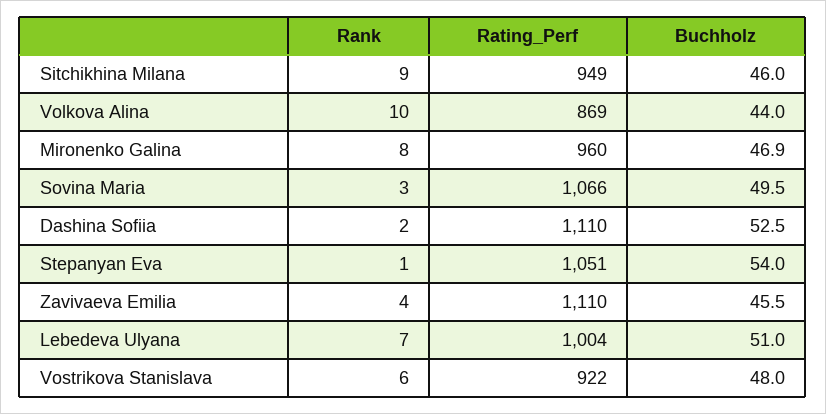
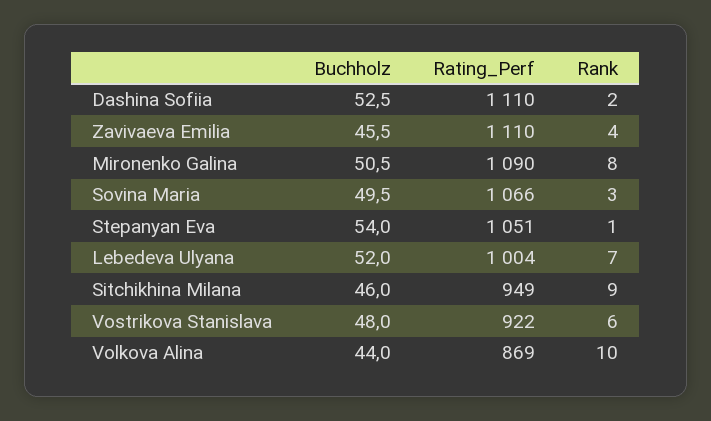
  {
    "Rank": {
      "Sitchikhina Milana": 9,
      "Volkova Alina": 10,
      "Mironenko Galina": 8,
      "Sovina Maria": 3,
      "Dashina Sofiia": 2,
      "Stepanyan Eva": 1,
      "Zavivaeva Emilia": 4,
      "Lebedeva Ulyana": 7,
      "Vostrikova Stanislava": 6
    },
    "Rating_Perf": {
      "Sitchikhina Milana": 949,
      "Volkova Alina": 869,
-     "Mironenko Galina": 960,
+     "Mironenko Galina": 1090,
      "Sovina Maria": 1066,
      "Dashina Sofiia": 1110,
      "Stepanyan Eva": 1051,
      "Zavivaeva Emilia": 1110,
      "Lebedeva Ulyana": 1004,
      "Vostrikova Stanislava": 922
    },
    "Buchholz": {
      "Sitchikhina Milana": 46,
      "Volkova Alina": 44,
-     "Mironenko Galina": 46.9,
+     "Mironenko Galina": 50.5,
      "Sovina Maria": 49.5,
      "Dashina Sofiia": 52.5,
      "Stepanyan Eva": 54,
      "Zavivaeva Emilia": 45.5,
-     "Lebedeva Ulyana": 51,
+     "Lebedeva Ulyana": 52,
      "Vostrikova Stanislava": 48
    }
  }

